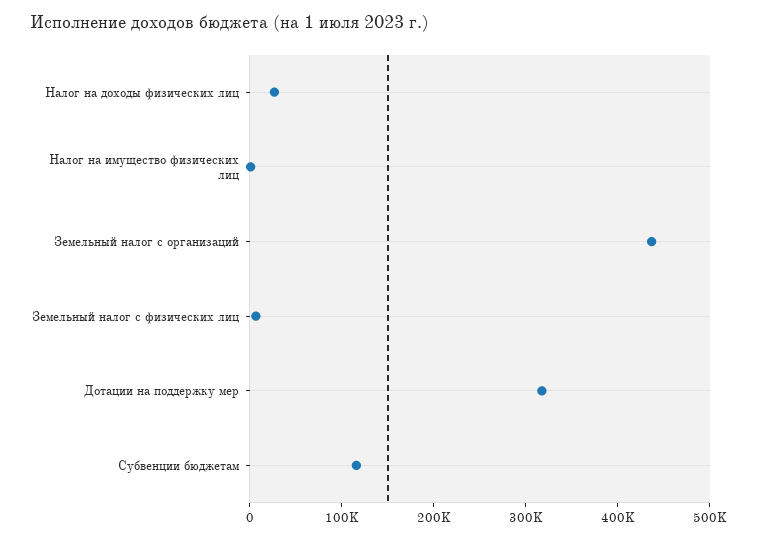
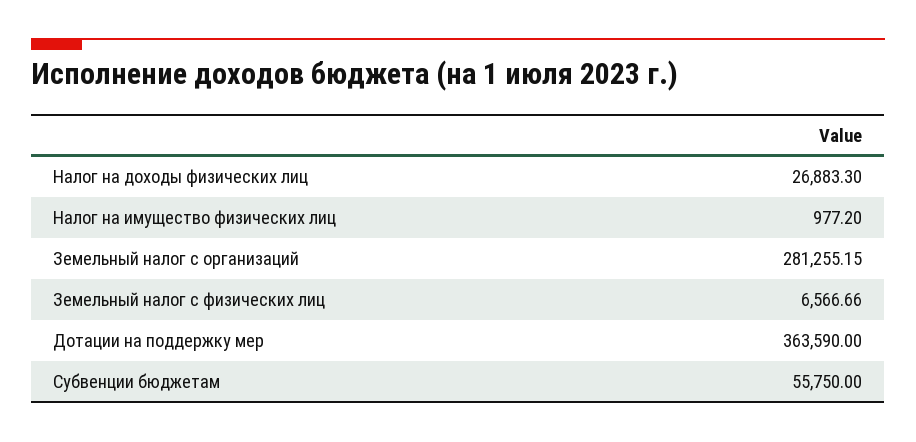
  {
    "Налог на доходы физических лиц": 26883.3,
    "Налог на имущество физических лиц": 977.2,
-   "Земельный налог с организаций": 440000,
+   "Земельный налог с организаций": 281255.15,
    "Земельный налог с физических лиц": 6566.66,
-   "Дотации на поддержку мер": 320000,
+   "Дотации на поддержку мер": 363590,
-   "Субвенции бюджетам": 120000
+   "Субвенции бюджетам": 55750
  }

